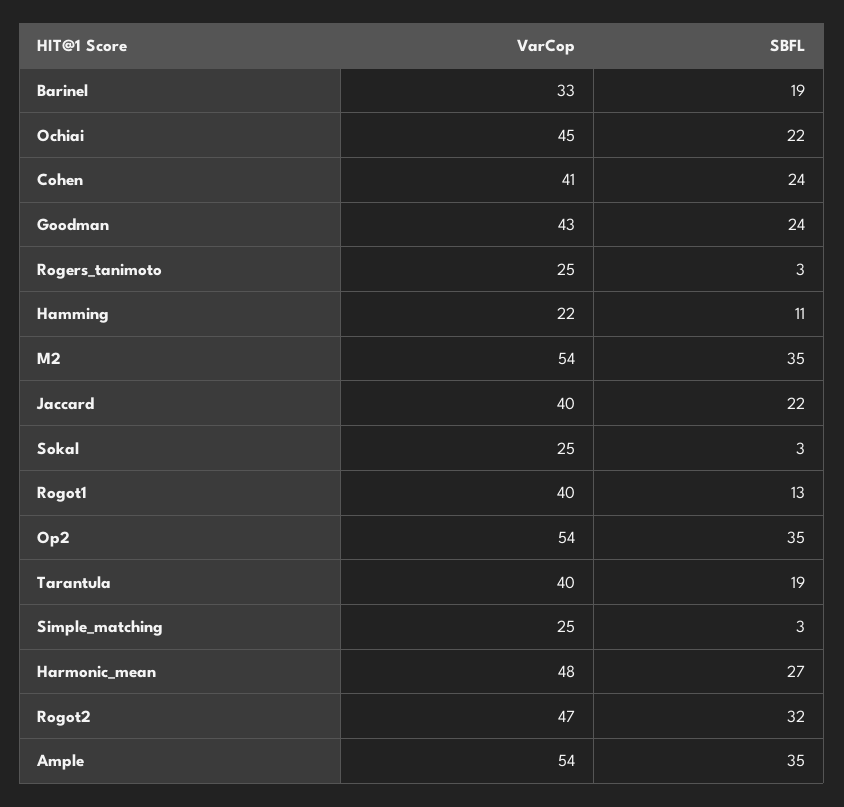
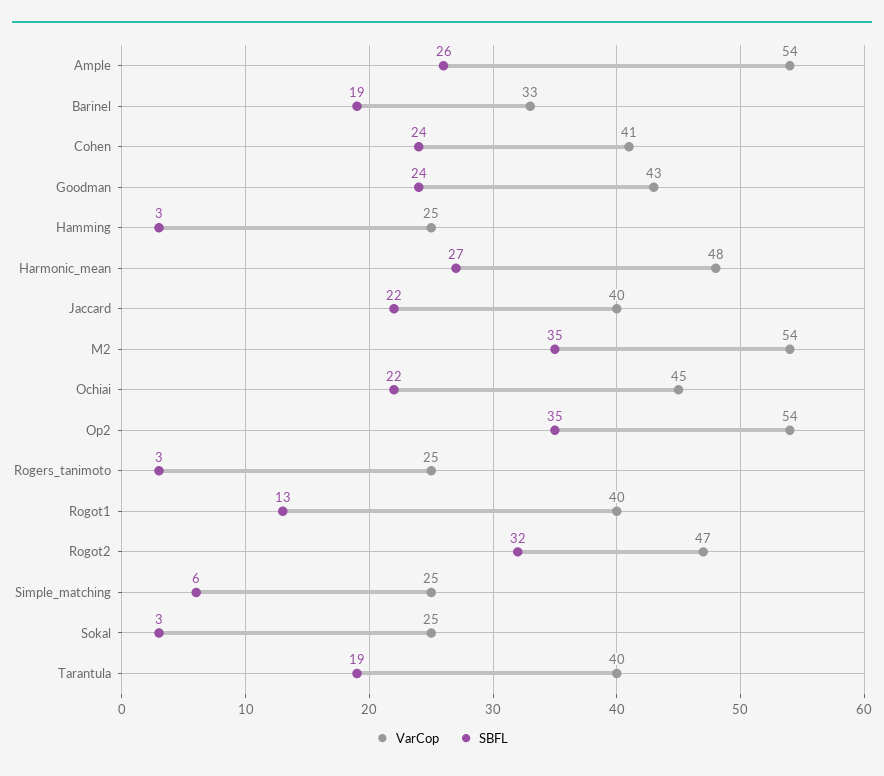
  {
    "VarCop": {
      "Barinel": 33,
      "Ochiai": 45,
      "Cohen": 41,
      "Goodman": 43,
      "Rogers_tanimoto": 25,
-     "Hamming": 22,
+     "Hamming": 25,
      "M2": 54,
      "Jaccard": 40,
      "Sokal": 25,
      "Rogot1": 40,
      "Op2": 54,
      "Tarantula": 40,
      "Simple_matching": 25,
      "Harmonic_mean": 48,
      "Rogot2": 47,
      "Ample": 54
    },
    "SBFL": {
      "Barinel": 19,
      "Ochiai": 22,
      "Cohen": 24,
      "Goodman": 24,
      "Rogers_tanimoto": 3,
-     "Hamming": 11,
+     "Hamming": 3,
      "M2": 35,
      "Jaccard": 22,
      "Sokal": 3,
      "Rogot1": 13,
      "Op2": 35,
      "Tarantula": 19,
-     "Simple_matching": 3,
+     "Simple_matching": 6,
      "Harmonic_mean": 27,
      "Rogot2": 32,
-     "Ample": 35
+     "Ample": 26
    }
  }

